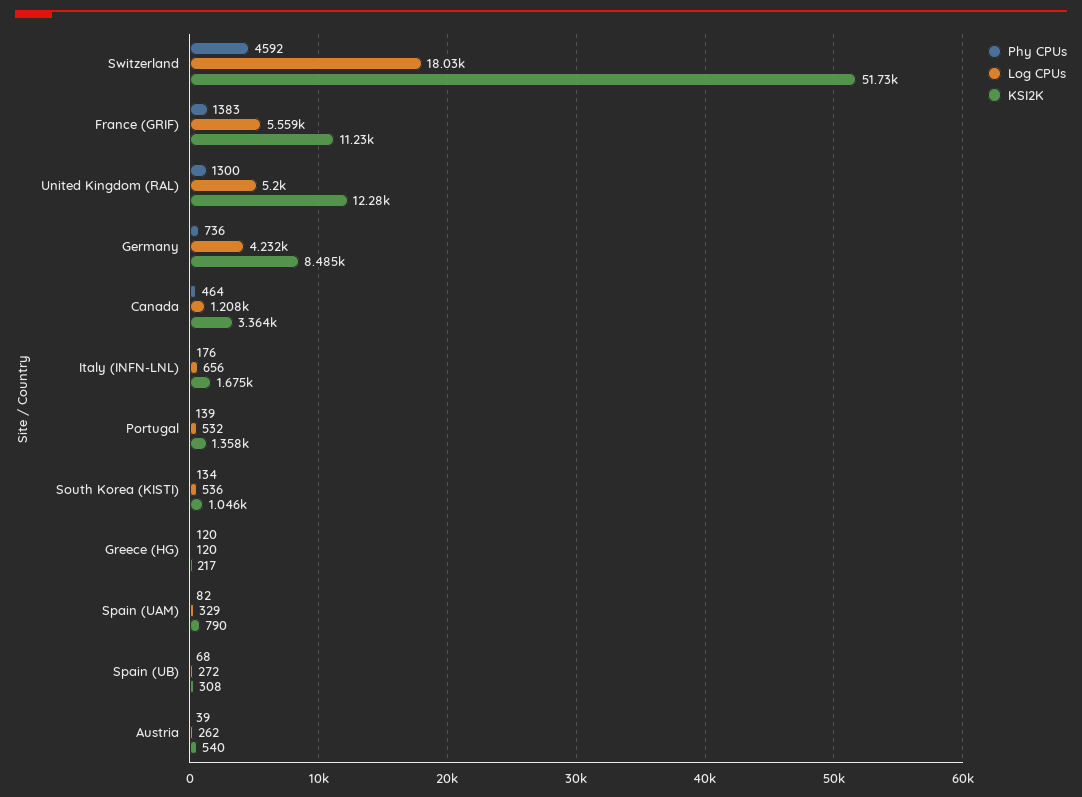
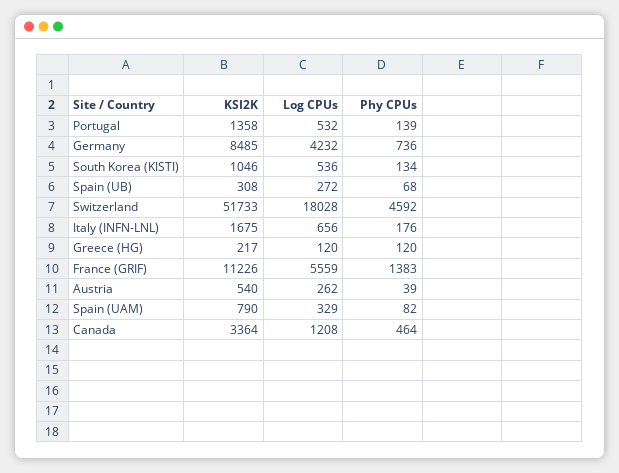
  {
    "Phy CPUs": {
      "Switzerland": 4592,
      "France (GRIF)": 1383,
-     "United Kingdom (RAL)": 1300,
      "Germany": 736,
      "Canada": 464,
      "Italy (INFN-LNL)": 176,
      "Portugal": 139,
      "South Korea (KISTI)": 134,
      "Greece (HG)": 120,
      "Spain (UAM)": 82,
      "Spain (UB)": 68,
      "Austria": 39
    },
    "Log CPUs": {
      "Switzerland": 18028,
      "France (GRIF)": 5559,
-     "United Kingdom (RAL)": 5200,
      "Germany": 4232,
      "Canada": 1208,
      "Italy (INFN-LNL)": 656,
      "Portugal": 532,
      "South Korea (KISTI)": 536,
      "Greece (HG)": 120,
      "Spain (UAM)": 329,
      "Spain (UB)": 272,
      "Austria": 262
    },
    "KSI2K": {
      "Switzerland": 51733,
      "France (GRIF)": 11226,
-     "United Kingdom (RAL)": 12280,
      "Germany": 8485,
      "Canada": 3364,
      "Italy (INFN-LNL)": 1675,
      "Portugal": 1358,
      "South Korea (KISTI)": 1046,
      "Greece (HG)": 217,
      "Spain (UAM)": 790,
      "Spain (UB)": 308,
      "Austria": 540
    }
  }

